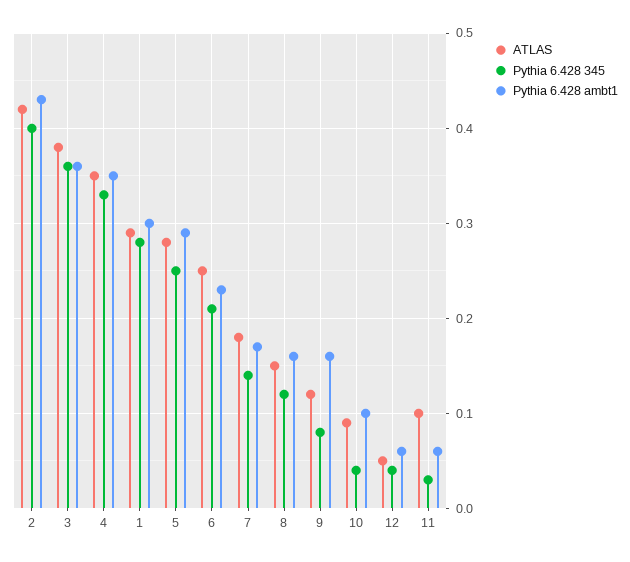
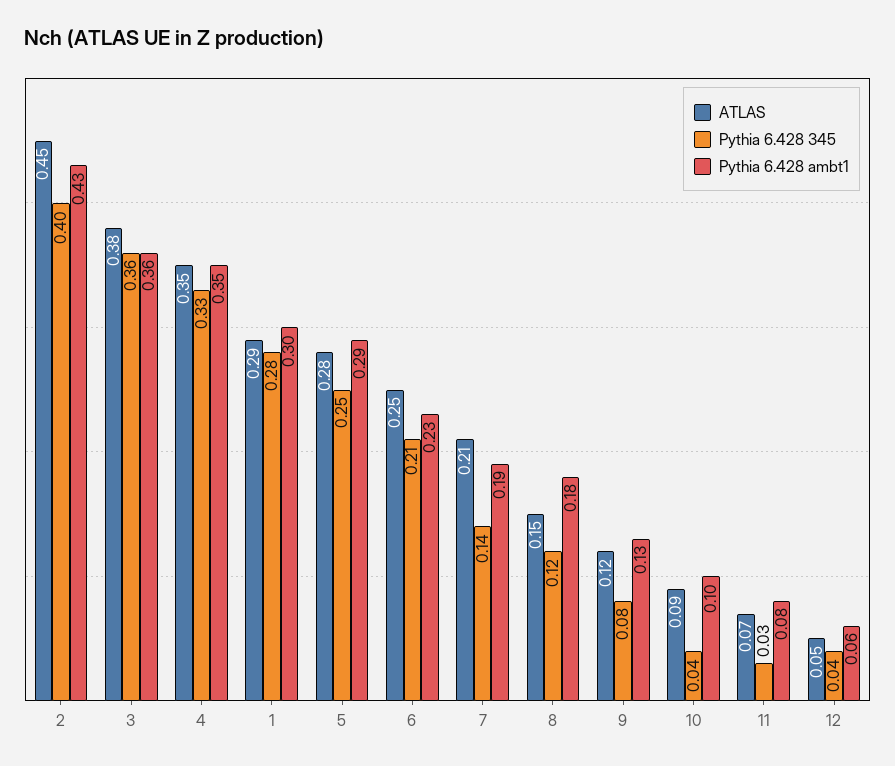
  {
    "ATLAS": {
-     "2": 0.42,
+     "2": 0.45,
      "3": 0.38,
      "4": 0.35,
      "1": 0.29,
      "5": 0.28,
      "6": 0.25,
-     "7": 0.18,
+     "7": 0.21,
      "8": 0.15,
      "9": 0.12,
      "10": 0.09,
      "12": 0.05,
-     "11": 0.1
+     "11": 0.07
    },
    "Pythia 6.428 345": {
      "2": 0.4,
      "3": 0.36,
      "4": 0.33,
      "1": 0.28,
      "5": 0.25,
      "6": 0.21,
      "7": 0.14,
      "8": 0.12,
      "9": 0.08,
      "10": 0.04,
      "12": 0.04,
      "11": 0.03
    },
    "Pythia 6.428 ambt1": {
      "2": 0.43,
      "3": 0.36,
      "4": 0.35,
      "1": 0.3,
      "5": 0.29,
      "6": 0.23,
-     "7": 0.17,
+     "7": 0.19,
-     "8": 0.16,
+     "8": 0.18,
-     "9": 0.16,
+     "9": 0.13,
      "10": 0.1,
      "12": 0.06,
-     "11": 0.06
+     "11": 0.08
    }
  }

